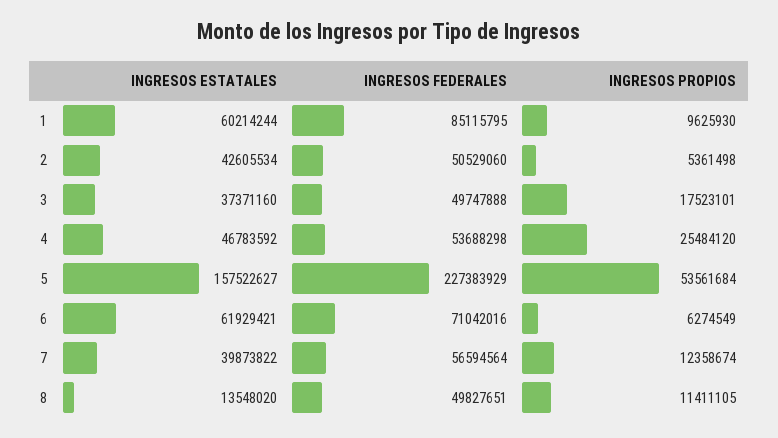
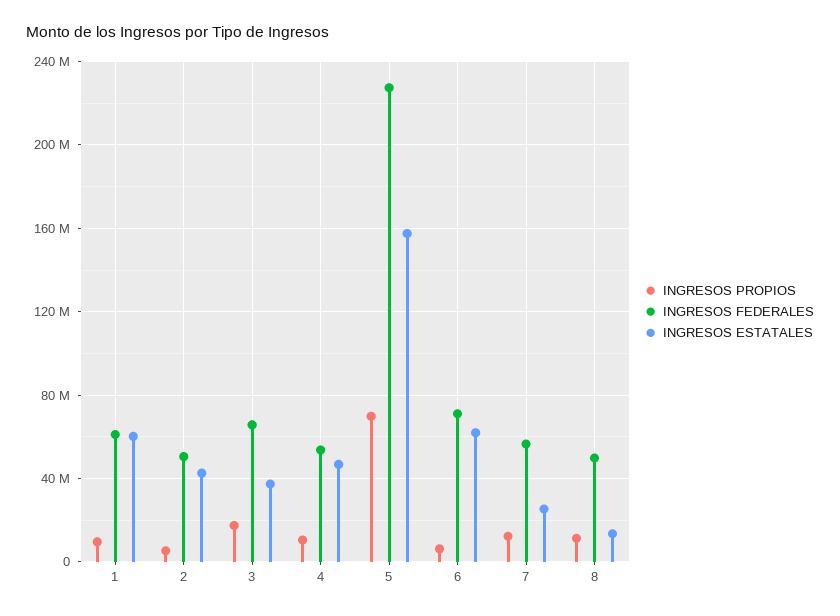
  {
    "INGRESOS ESTATALES": {
      "1": 60214244,
      "2": 42605534,
      "3": 37371160,
      "4": 46783592,
      "5": 157522627,
      "6": 61929421,
-     "7": 39873822,
+     "7": 25000000,
      "8": 13548020
    },
    "INGRESOS FEDERALES": {
-     "1": 85115795,
+     "1": 60000000,
      "2": 50529060,
-     "3": 49747888,
+     "3": 65000000,
      "4": 53688298,
      "5": 227383929,
      "6": 71042016,
      "7": 56594564,
      "8": 49827651
    },
    "INGRESOS PROPIOS": {
      "1": 9625930,
      "2": 5361498,
      "3": 17523101,
-     "4": 25484120,
+     "4": 10000000,
-     "5": 53561684,
+     "5": 70000000,
      "6": 6274549,
      "7": 12358674,
      "8": 11411105
    }
  }

